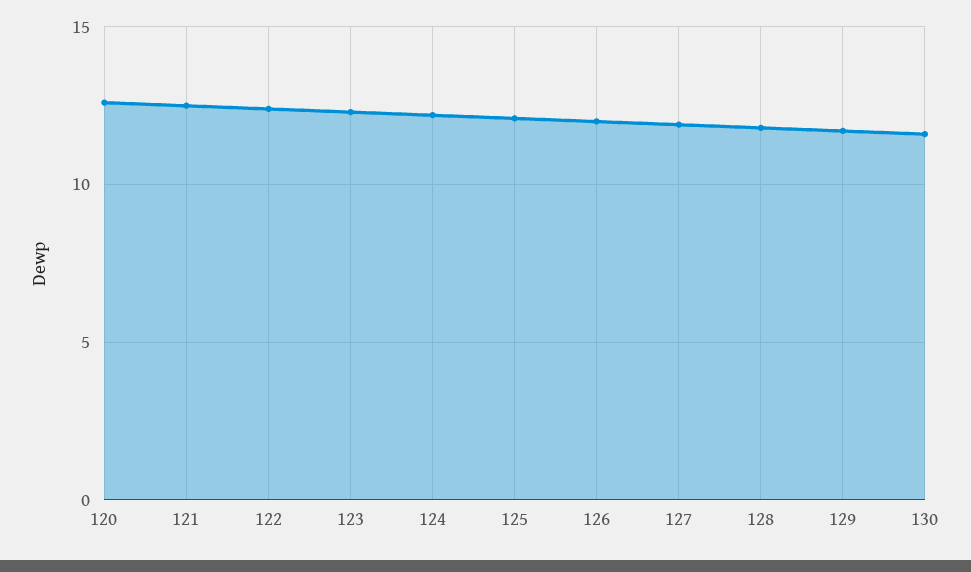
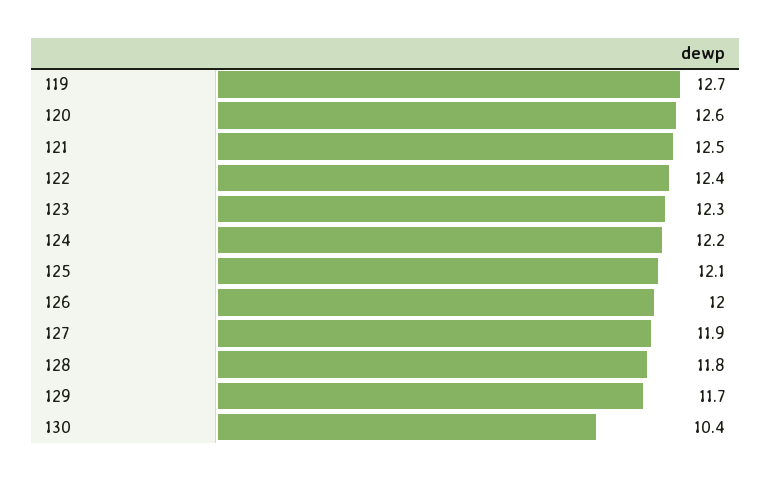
  {
    "120": 12.6,
    "121": 12.5,
    "122": 12.4,
    "123": 12.3,
    "124": 12.2,
    "125": 12.1,
    "126": 12,
    "127": 11.9,
    "128": 11.8,
    "129": 11.7,
-   "130": 11.5
+   "130": 10.4,
+   "119": 12.7
  }

